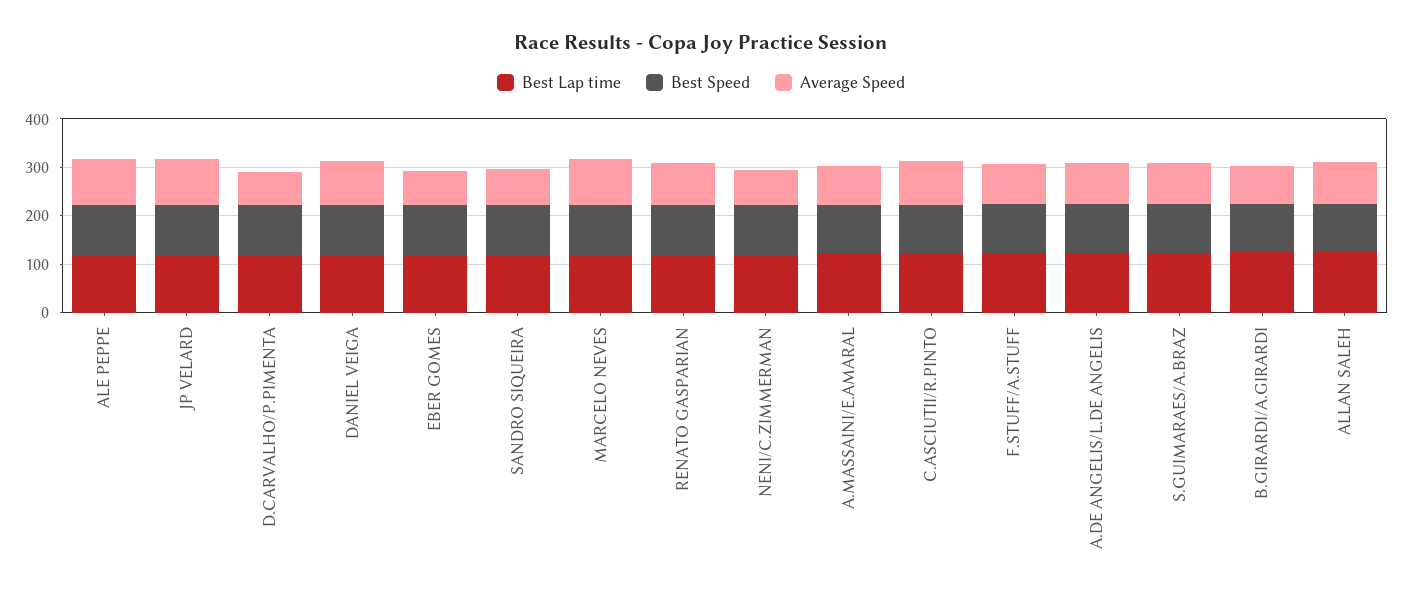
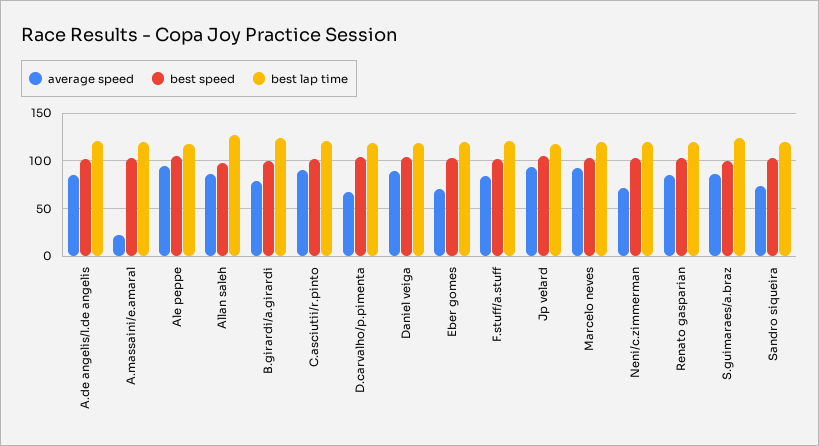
  {
    "Best Lap time": {
      "ALE PEPPE": 120,
      "JP VELARD": 120,
      "D.CARVALHO/P.PIMENTA": 120,
      "DANIEL VEIGA": 120,
      "EBER GOMES": 120,
      "SANDRO SIQUEIRA": 120,
      "MARCELO NEVES": 120,
      "RENATO GASPARIAN": 120,
      "NENI/C.ZIMMERMAN": 120,
      "A.MASSAINI/E.AMARAL": 120,
      "C.ASCIUTII/R.PINTO": 120,
      "F.STUFF/A.STUFF": 120,
      "A.DE ANGELIS/L.DE ANGELIS": 120,
      "S.GUIMARAES/A.BRAZ": 120,
      "B.GIRARDI/A.GIRARDI": 120,
      "ALLAN SALEH": 130
    },
    "Best Speed": {
      "ALE PEPPE": 100,
      "JP VELARD": 100,
      "D.CARVALHO/P.PIMENTA": 100,
      "DANIEL VEIGA": 100,
      "EBER GOMES": 100,
      "SANDRO SIQUEIRA": 100,
      "MARCELO NEVES": 100,
      "RENATO GASPARIAN": 100,
      "NENI/C.ZIMMERMAN": 100,
      "A.MASSAINI/E.AMARAL": 100,
      "C.ASCIUTII/R.PINTO": 100,
      "F.STUFF/A.STUFF": 100,
      "A.DE ANGELIS/L.DE ANGELIS": 100,
      "S.GUIMARAES/A.BRAZ": 100,
      "B.GIRARDI/A.GIRARDI": 100,
      "ALLAN SALEH": 100
    },
    "Average Speed": {
      "ALE PEPPE": 90,
      "JP VELARD": 90,
      "D.CARVALHO/P.PIMENTA": 70,
      "DANIEL VEIGA": 90,
      "EBER GOMES": 70,
      "SANDRO SIQUEIRA": 70,
      "MARCELO NEVES": 90,
      "RENATO GASPARIAN": 90,
      "NENI/C.ZIMMERMAN": 70,
-     "A.MASSAINI/E.AMARAL": 80,
+     "A.MASSAINI/E.AMARAL": 20,
      "C.ASCIUTII/R.PINTO": 90,
      "F.STUFF/A.STUFF": 80,
      "A.DE ANGELIS/L.DE ANGELIS": 90,
      "S.GUIMARAES/A.BRAZ": 90,
      "B.GIRARDI/A.GIRARDI": 80,
      "ALLAN SALEH": 90
    }
  }

